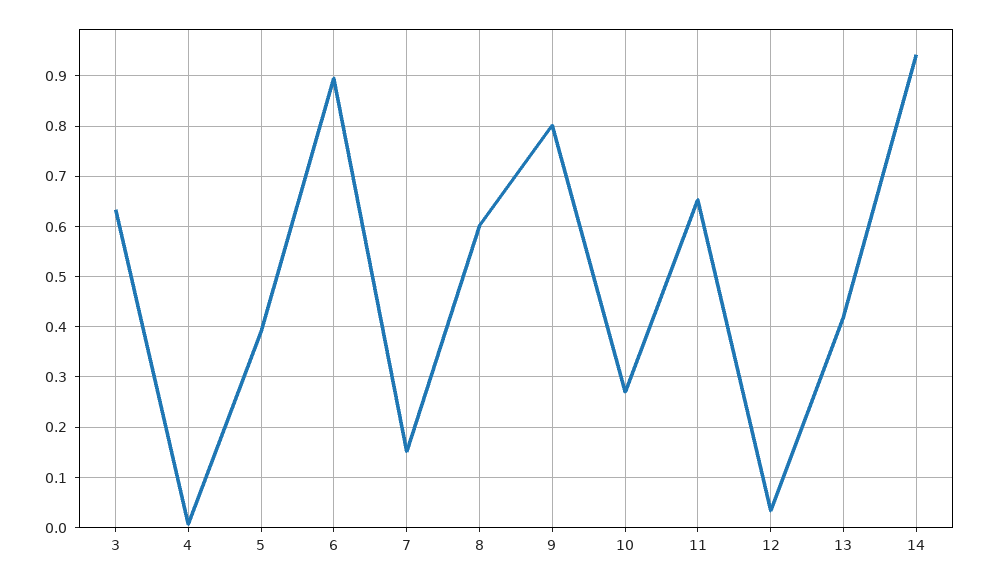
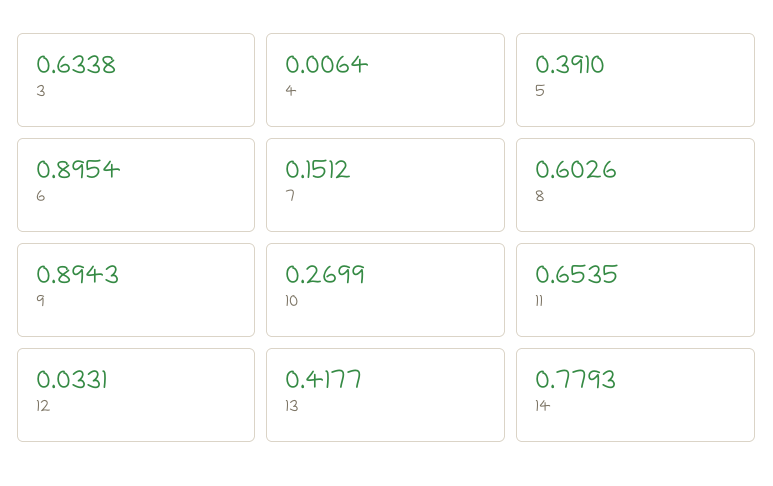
  {
    "3": 0.6338,
    "4": 0.0064,
    "5": 0.391,
    "6": 0.8954,
    "7": 0.1512,
    "8": 0.6026,
-   "9": 0.8,
+   "9": 0.8943,
    "10": 0.2699,
    "11": 0.6535,
    "12": 0.0331,
    "13": 0.4177,
-   "14": 0.94
+   "14": 0.7793
  }

